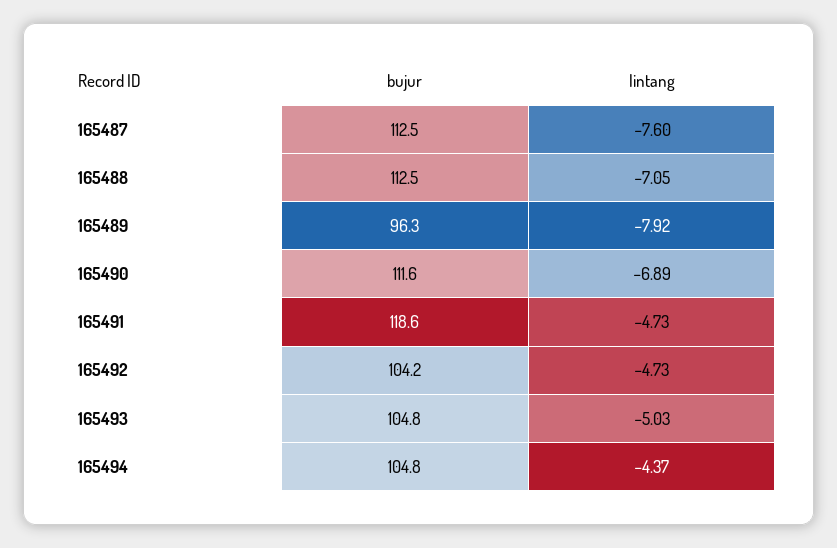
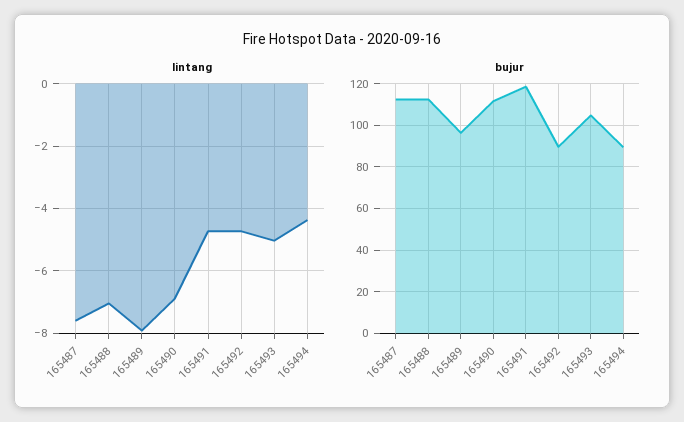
  {
    "bujur": {
      "165487": 112.5,
      "165488": 112.5,
      "165489": 96.3,
      "165490": 111.6,
      "165491": 118.6,
-     "165492": 104.2,
+     "165492": 90,
      "165493": 104.8,
-     "165494": 104.8
+     "165494": 90
    },
    "lintang": {
      "165487": -7.6,
      "165488": -7.05,
      "165489": -7.92,
      "165490": -6.89,
      "165491": -4.73,
      "165492": -4.73,
      "165493": -5.03,
      "165494": -4.37
    }
  }

